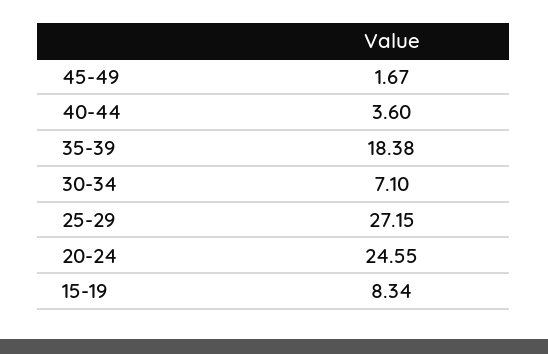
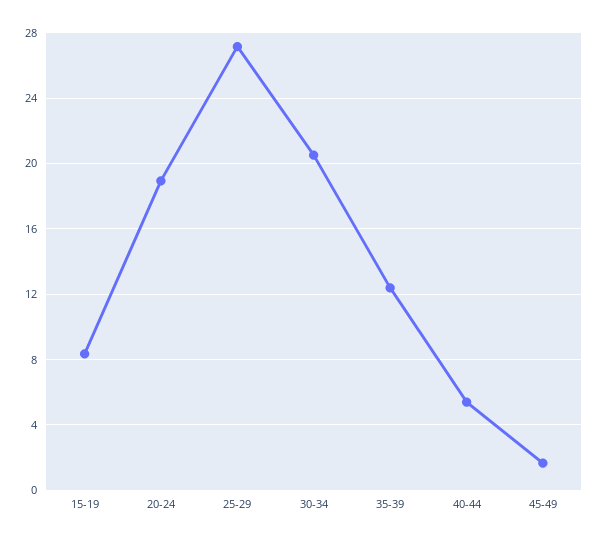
  {
    "45-49": 1.67,
-   "40-44": 3.6,
+   "40-44": 5.5,
-   "35-39": 18.38,
+   "35-39": 12.5,
-   "30-34": 7.1,
+   "30-34": 20.5,
    "25-29": 27.15,
-   "20-24": 24.55,
+   "20-24": 19,
    "15-19": 8.34
  }

